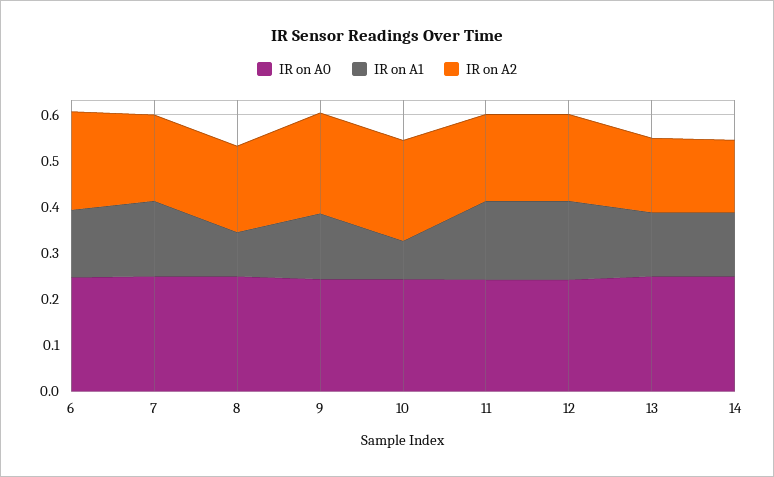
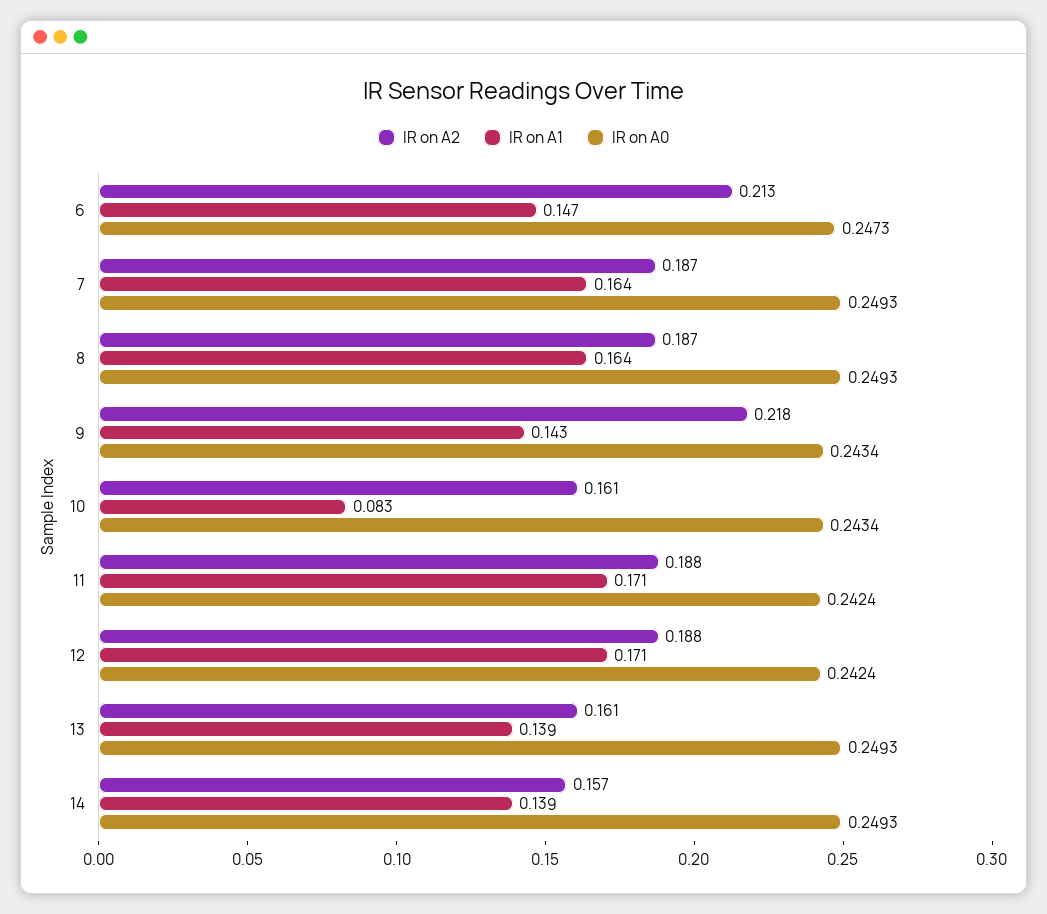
  {
    "IR on A0": {
      "6": 0.2473,
      "7": 0.2493,
      "8": 0.2493,
      "9": 0.2434,
      "10": 0.2434,
      "11": 0.2424,
      "12": 0.2424,
      "13": 0.2493,
      "14": 0.2493
    },
    "IR on A1": {
      "6": 0.147,
      "7": 0.164,
-     "8": 0.1,
+     "8": 0.164,
      "9": 0.143,
      "10": 0.083,
      "11": 0.171,
      "12": 0.171,
      "13": 0.139,
      "14": 0.139
    },
    "IR on A2": {
      "6": 0.213,
      "7": 0.187,
      "8": 0.187,
      "9": 0.218,
-     "10": 0.22,
+     "10": 0.161,
      "11": 0.188,
      "12": 0.188,
      "13": 0.161,
      "14": 0.157
    }
  }

